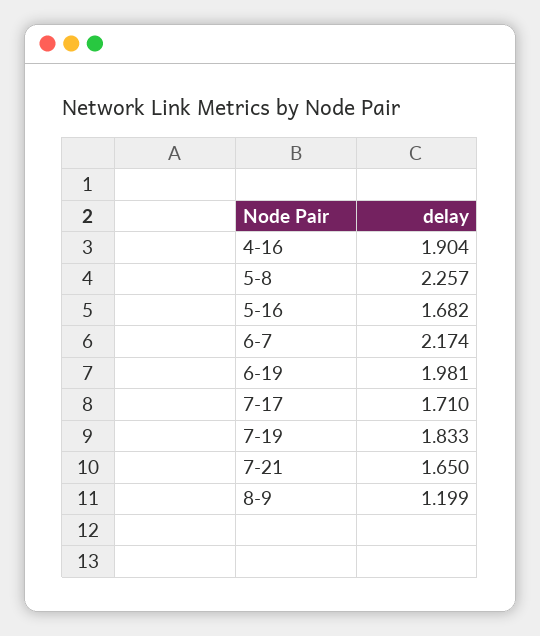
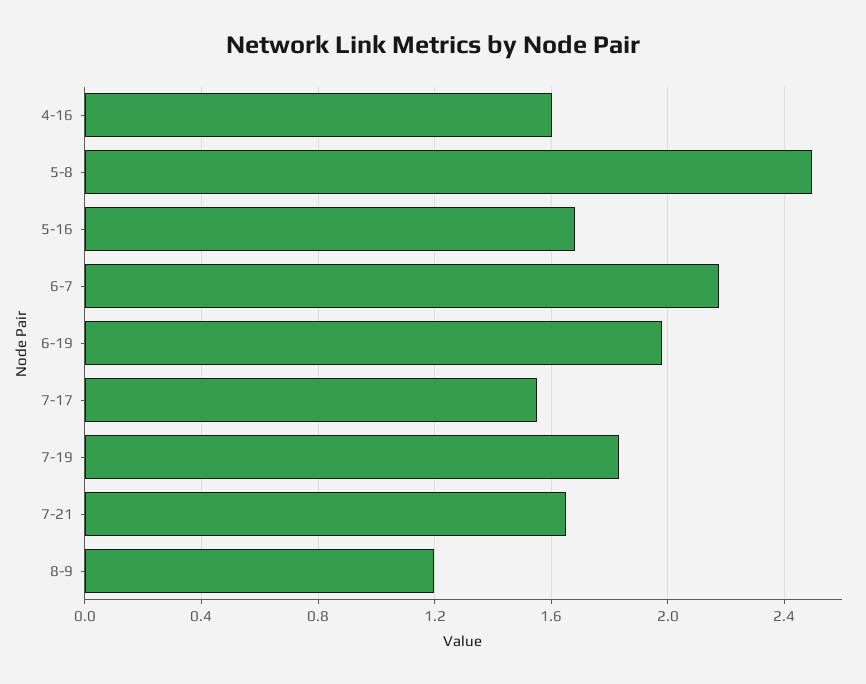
  {
-   "4-16": 1.904,
+   "4-16": 1.6,
-   "5-8": 2.257,
+   "5-8": 2.5,
    "5-16": 1.682,
    "6-7": 2.174,
    "6-19": 1.981,
-   "7-17": 1.71,
+   "7-17": 1.55,
    "7-19": 1.833,
    "7-21": 1.65,
    "8-9": 1.199
  }

